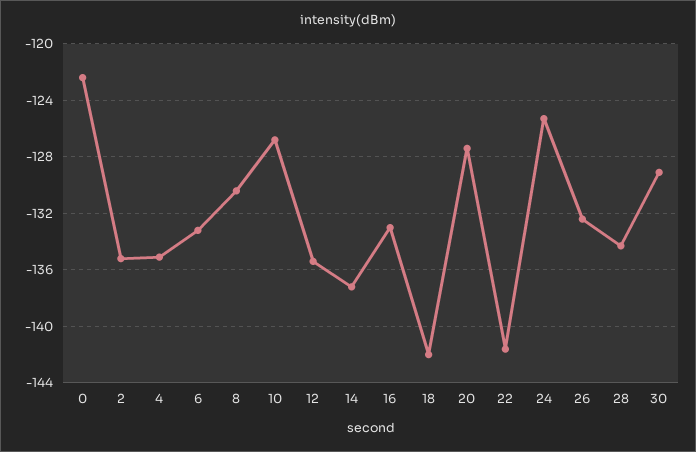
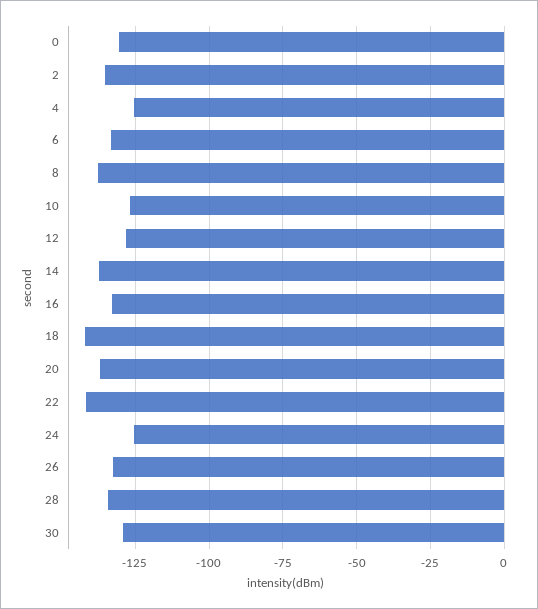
  {
-   "0": -122.5,
+   "0": -130,
    "2": -135,
-   "4": -135,
+   "4": -125,
    "6": -133,
-   "8": -130.5,
+   "8": -137.5,
    "10": -127,
-   "12": -135.5,
+   "12": -127.5,
    "14": -137,
    "16": -133,
    "18": -142,
-   "20": -127.5,
+   "20": -137.5,
    "22": -141.5,
    "24": -125.5,
    "26": -132.5,
    "28": -134.5,
    "30": -129
  }

